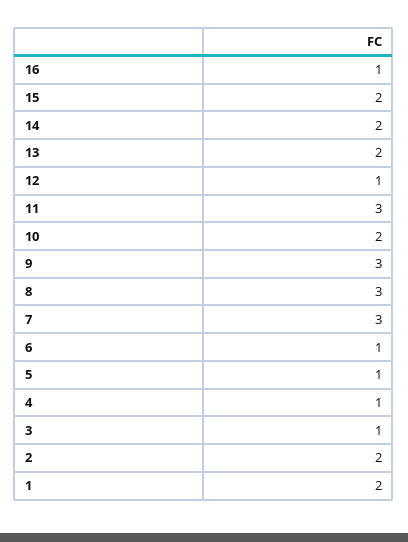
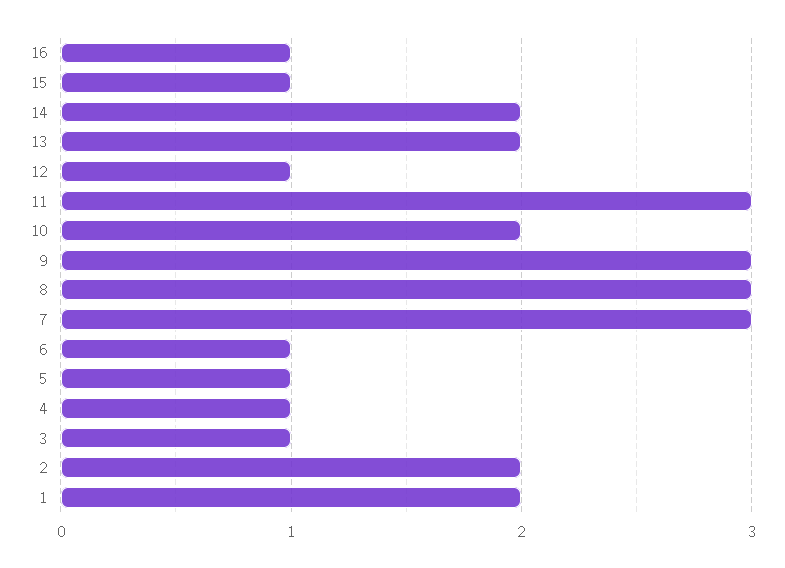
  {
    "16": 1,
-   "15": 2,
+   "15": 1,
    "14": 2,
    "13": 2,
    "12": 1,
    "11": 3,
    "10": 2,
    "9": 3,
    "8": 3,
    "7": 3,
    "6": 1,
    "5": 1,
    "4": 1,
    "3": 1,
    "2": 2,
    "1": 2
  }

